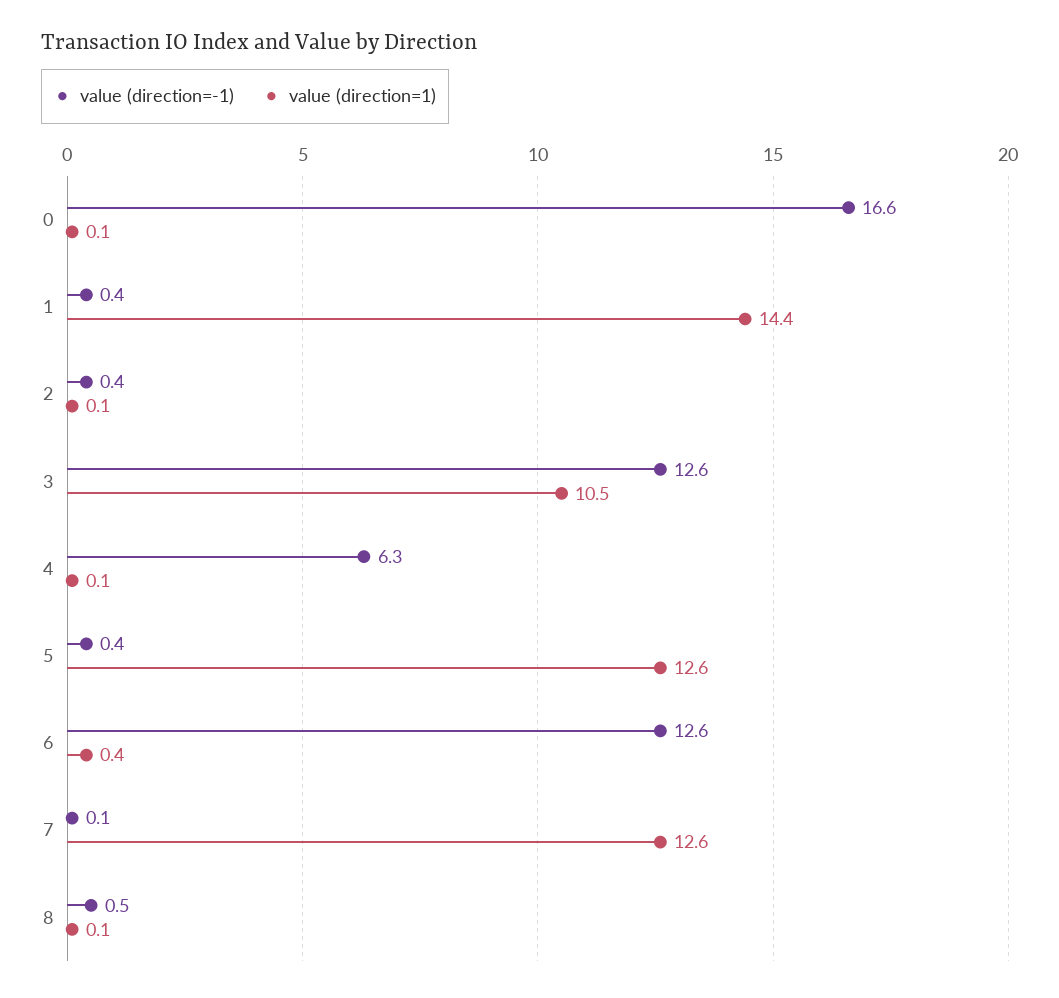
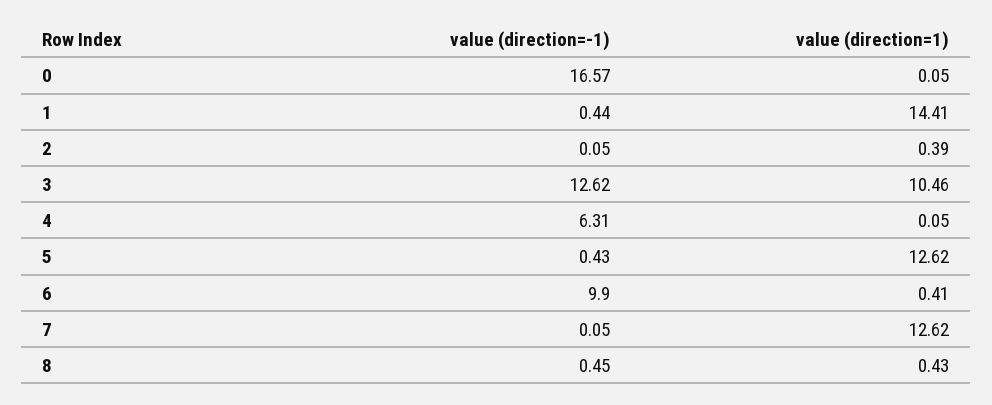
  {
    "value (direction=-1)": {
      "0": 16.57,
      "1": 0.44,
-     "2": 0.4,
+     "2": 0.05,
      "3": 12.62,
      "4": 6.31,
      "5": 0.43,
-     "6": 12.6,
+     "6": 9.9,
      "7": 0.05,
      "8": 0.45
    },
    "value (direction=1)": {
      "0": 0.05,
      "1": 14.41,
-     "2": 0.1,
+     "2": 0.39,
      "3": 10.46,
      "4": 0.05,
      "5": 12.62,
      "6": 0.41,
      "7": 12.62,
-     "8": 0.1
+     "8": 0.43
    }
  }

